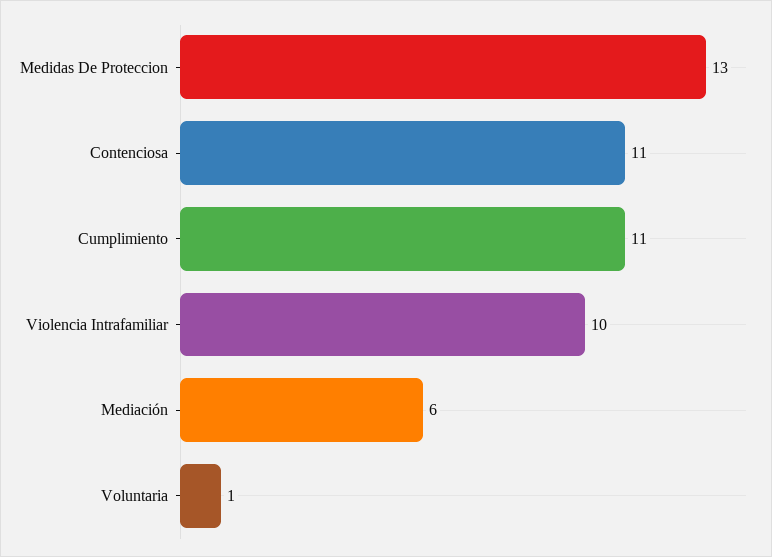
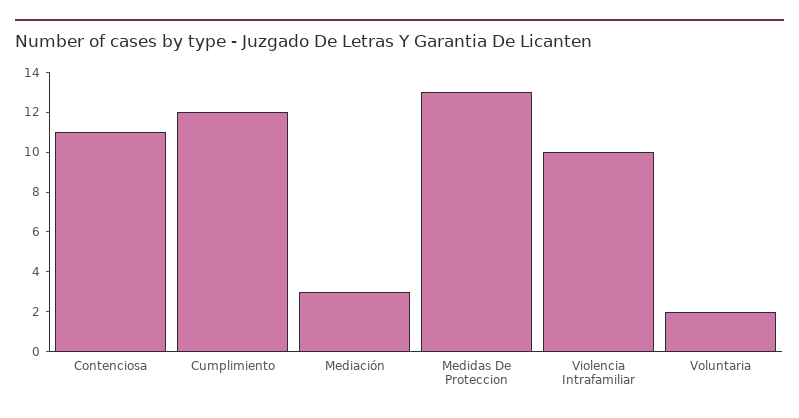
  {
    "Medidas De Proteccion": 13,
    "Contenciosa": 11,
-   "Cumplimiento": 11,
+   "Cumplimiento": 12,
    "Violencia Intrafamiliar": 10,
-   "Mediación": 6,
+   "Mediación": 3,
-   "Voluntaria": 1
+   "Voluntaria": 2
  }

